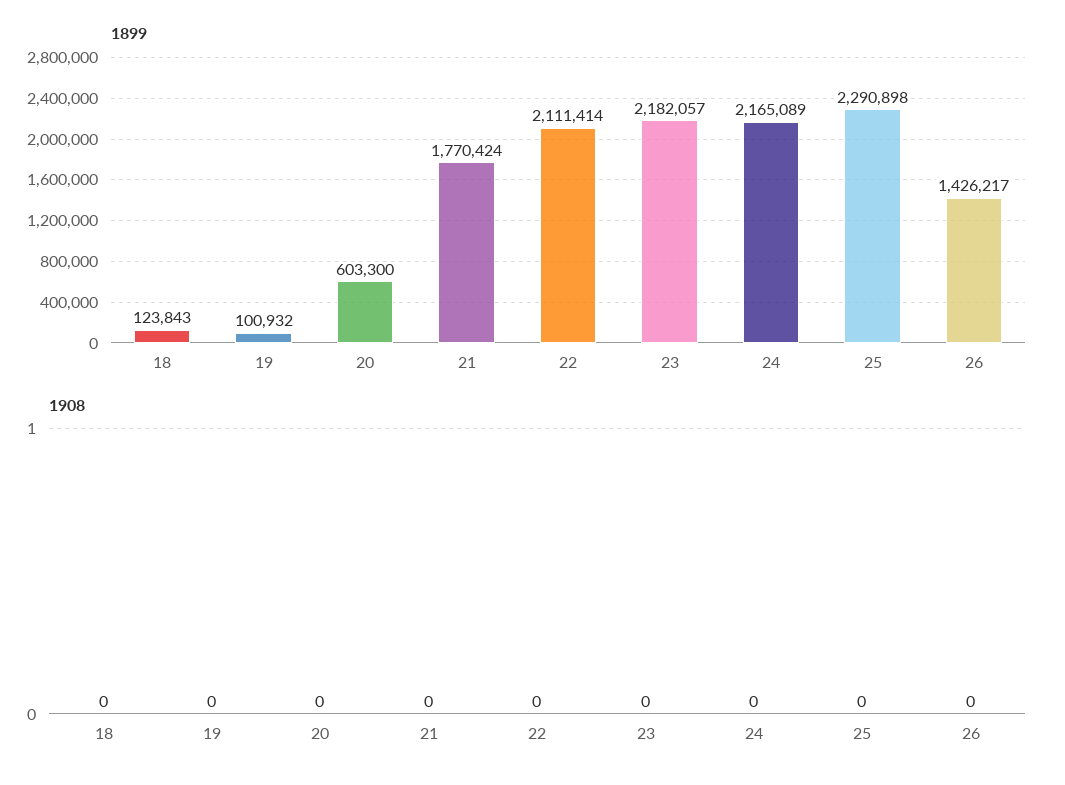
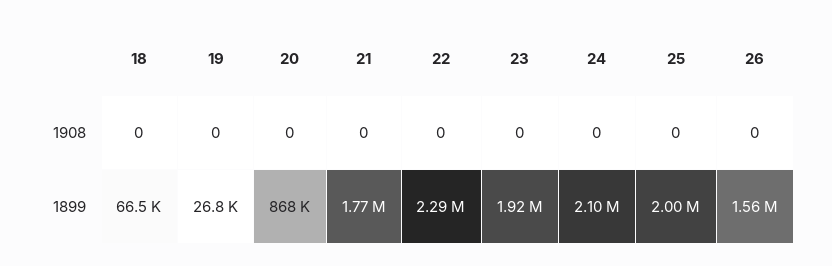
  {
    "1899": {
-     "18": 123843,
+     "18": 66500,
-     "19": 100932,
+     "19": 26800,
-     "20": 603300,
+     "20": 868000,
      "21": 1770424,
-     "22": 2111414,
+     "22": 2290000,
-     "23": 2182057,
+     "23": 1920000,
-     "24": 2165089,
+     "24": 2100000,
-     "25": 2290898,
+     "25": 2000000,
-     "26": 1426217
+     "26": 1560000
    },
    "1908": {
      "18": 0,
      "19": 0,
      "20": 0,
      "21": 0,
      "22": 0,
      "23": 0,
      "24": 0,
      "25": 0,
      "26": 0
    }
  }

